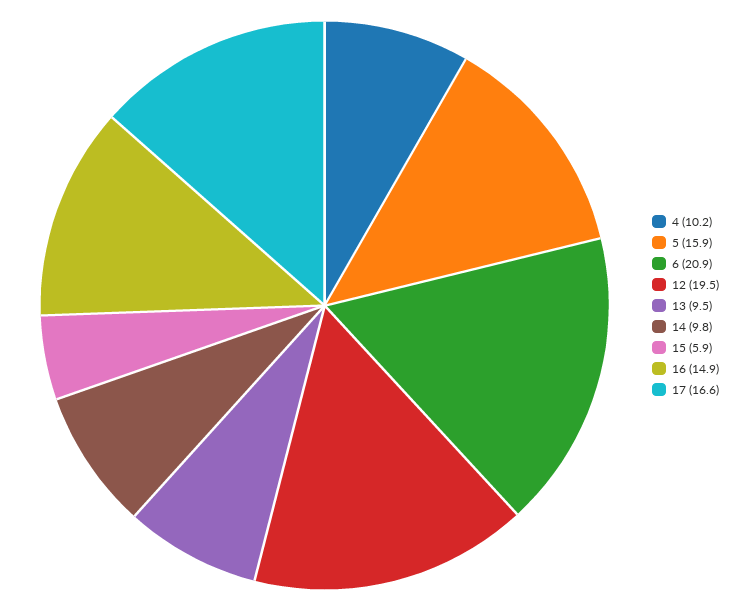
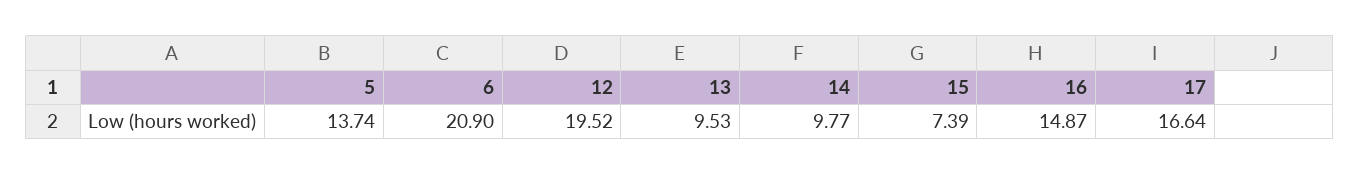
  {
-   "4": 10.2,
-   "5": 15.9,
+   "5": 13.74,
    "6": 20.9,
    "12": 19.52,
    "13": 9.53,
    "14": 9.77,
-   "15": 5.9,
+   "15": 7.39,
    "16": 14.87,
    "17": 16.64
  }

